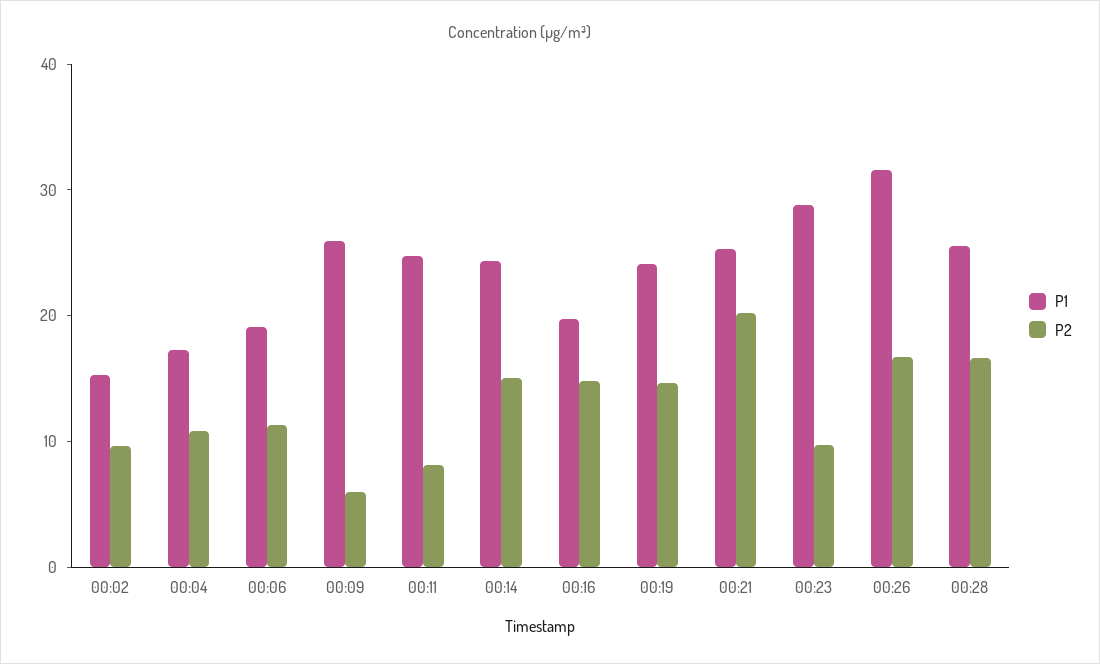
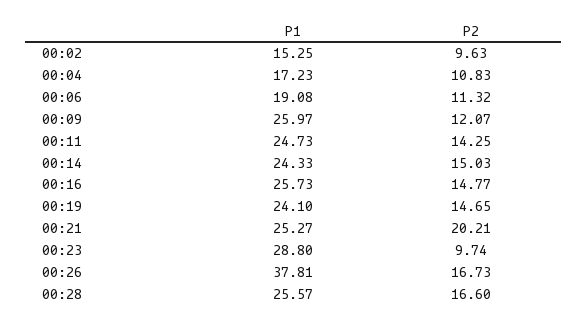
  {
    "P1": {
      "00:02": 15.25,
      "00:04": 17.23,
      "00:06": 19.08,
      "00:09": 25.97,
      "00:11": 24.73,
      "00:14": 24.33,
-     "00:16": 20,
+     "00:16": 25.73,
      "00:19": 24.1,
      "00:21": 25.27,
      "00:23": 28.8,
-     "00:26": 32,
+     "00:26": 37.81,
      "00:28": 25.57
    },
    "P2": {
      "00:02": 9.63,
      "00:04": 10.83,
      "00:06": 11.32,
-     "00:09": 6,
+     "00:09": 12.07,
-     "00:11": 8,
+     "00:11": 14.25,
      "00:14": 15.03,
      "00:16": 14.77,
      "00:19": 14.65,
      "00:21": 20.21,
      "00:23": 9.74,
      "00:26": 16.73,
      "00:28": 16.6
    }
  }

